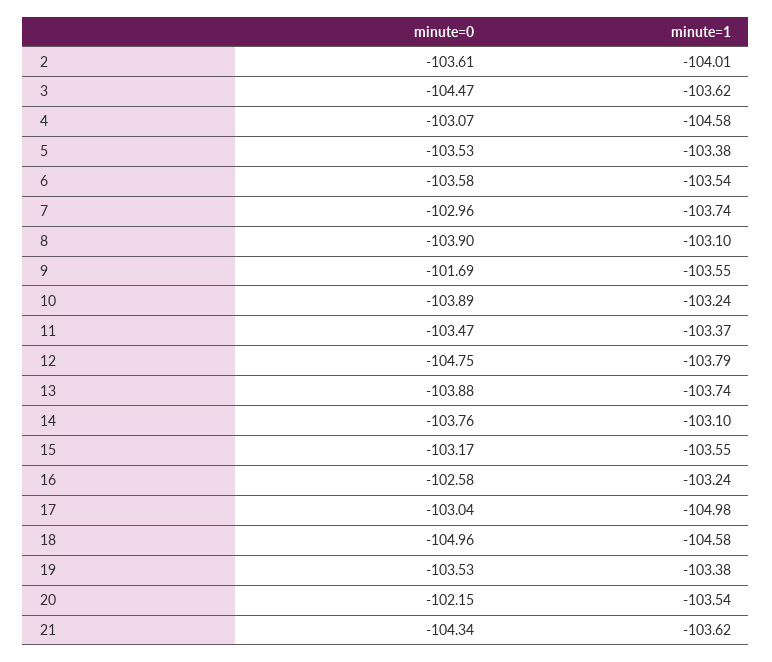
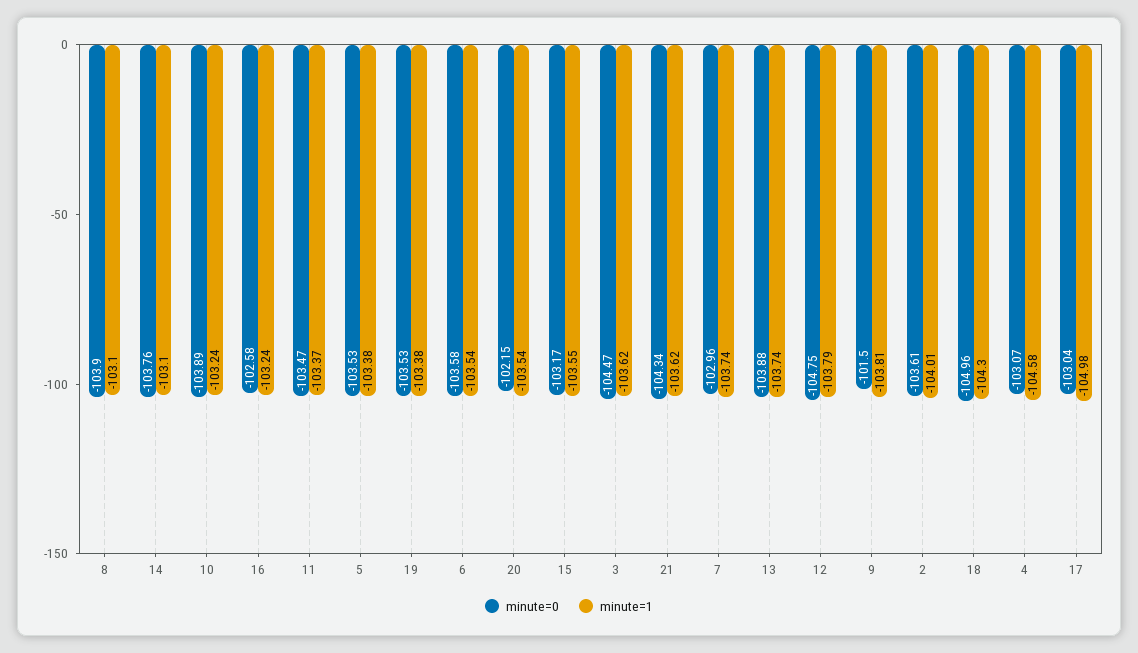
  {
    "minute=0": {
      "2": -103.61,
      "3": -104.47,
      "4": -103.07,
      "5": -103.53,
      "6": -103.58,
      "7": -102.96,
      "8": -103.9,
-     "9": -101.69,
+     "9": -101.5,
      "10": -103.89,
      "11": -103.47,
      "12": -104.75,
      "13": -103.88,
      "14": -103.76,
      "15": -103.17,
      "16": -102.58,
      "17": -103.04,
      "18": -104.96,
      "19": -103.53,
      "20": -102.15,
      "21": -104.34
    },
    "minute=1": {
      "2": -104.01,
      "3": -103.62,
      "4": -104.58,
      "5": -103.38,
      "6": -103.54,
      "7": -103.74,
      "8": -103.1,
-     "9": -103.55,
+     "9": -103.81,
      "10": -103.24,
      "11": -103.37,
      "12": -103.79,
      "13": -103.74,
      "14": -103.1,
      "15": -103.55,
      "16": -103.24,
      "17": -104.98,
-     "18": -104.58,
+     "18": -104.3,
      "19": -103.38,
      "20": -103.54,
      "21": -103.62
    }
  }

